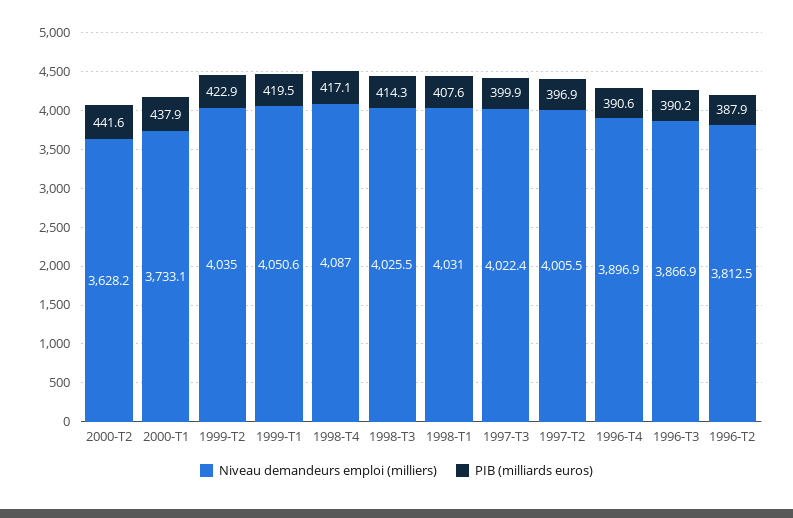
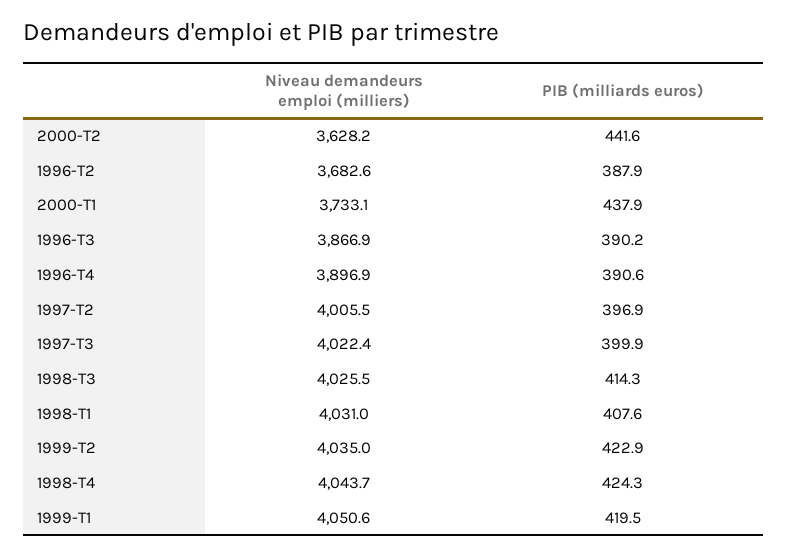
  {
    "Niveau demandeurs emploi (milliers)": {
      "2000-T2": 3628.2,
      "2000-T1": 3733.1,
      "1999-T2": 4035,
      "1999-T1": 4050.6,
-     "1998-T4": 4087,
+     "1998-T4": 4043.7,
      "1998-T3": 4025.5,
      "1998-T1": 4031,
      "1997-T3": 4022.4,
      "1997-T2": 4005.5,
      "1996-T4": 3896.9,
      "1996-T3": 3866.9,
-     "1996-T2": 3812.5
+     "1996-T2": 3682.6
    },
    "PIB (milliards euros)": {
      "2000-T2": 441.6,
      "2000-T1": 437.9,
      "1999-T2": 422.9,
      "1999-T1": 419.5,
-     "1998-T4": 417.1,
+     "1998-T4": 424.3,
      "1998-T3": 414.3,
      "1998-T1": 407.6,
      "1997-T3": 399.9,
      "1997-T2": 396.9,
      "1996-T4": 390.6,
      "1996-T3": 390.2,
      "1996-T2": 387.9
    }
  }

